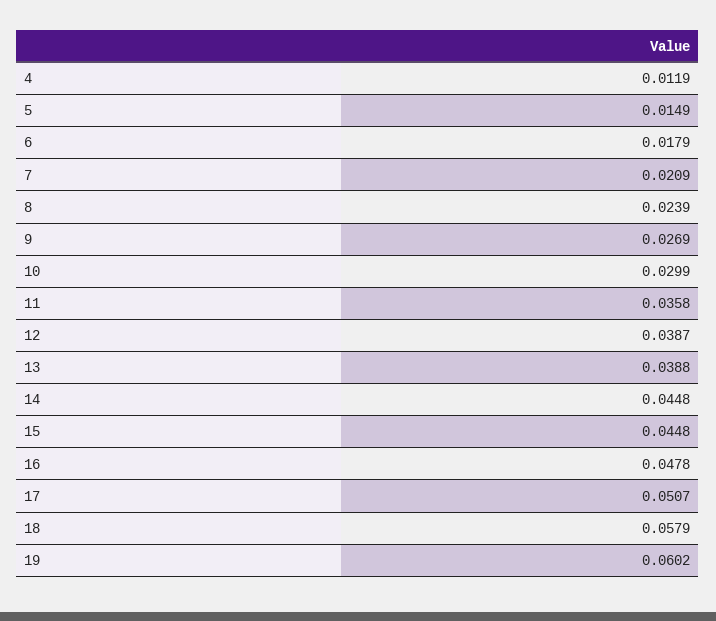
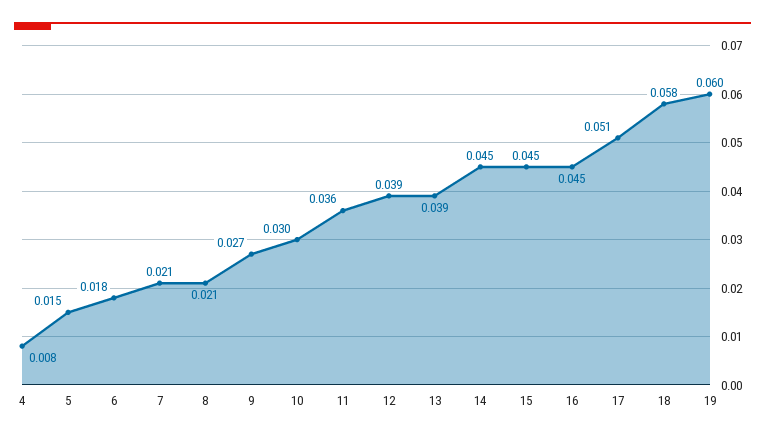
  {
-   "4": 0.0119,
+   "4": 0.008,
    "5": 0.0149,
    "6": 0.0179,
    "7": 0.0209,
-   "8": 0.0239,
+   "8": 0.021,
    "9": 0.0269,
    "10": 0.0299,
    "11": 0.0358,
    "12": 0.0387,
    "13": 0.0388,
    "14": 0.0448,
    "15": 0.0448,
-   "16": 0.0478,
+   "16": 0.045,
    "17": 0.0507,
    "18": 0.0579,
    "19": 0.0602
  }

